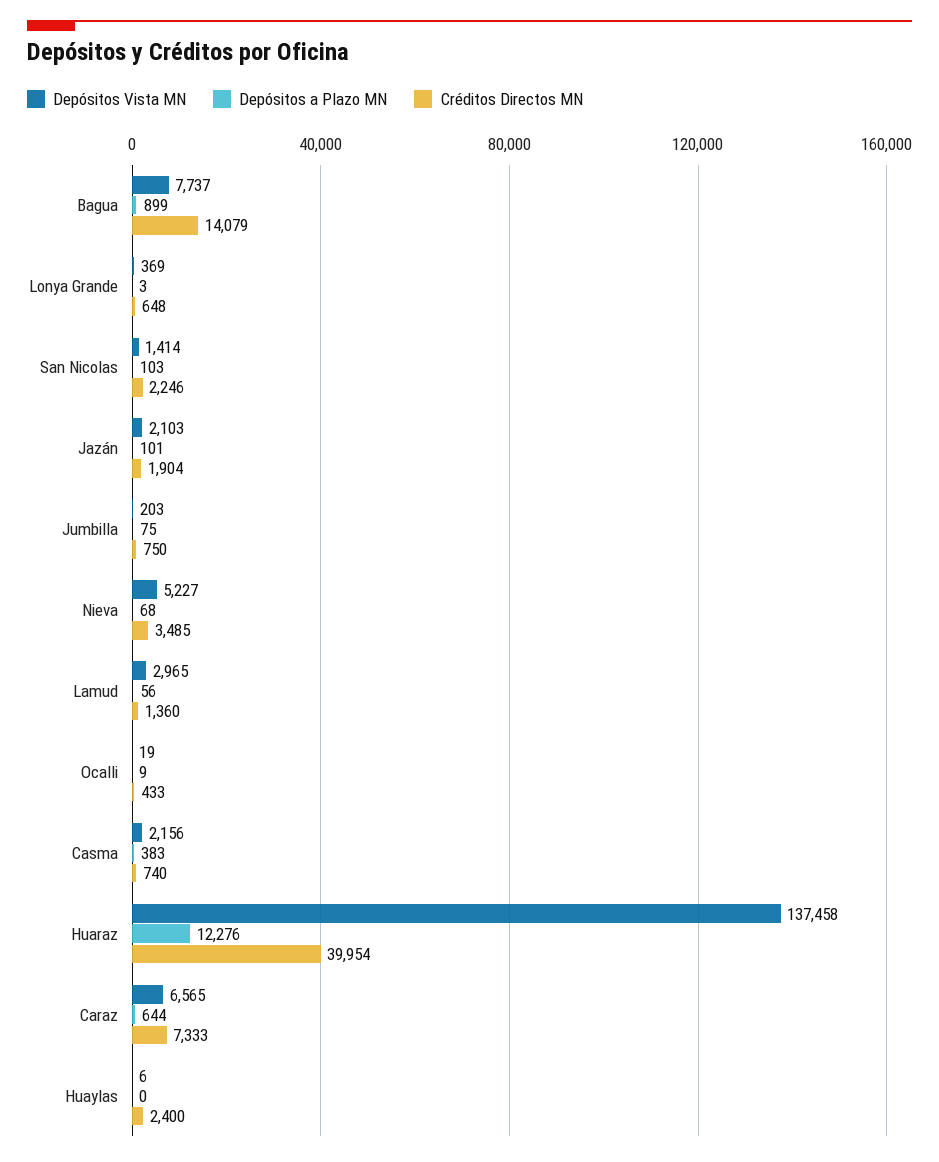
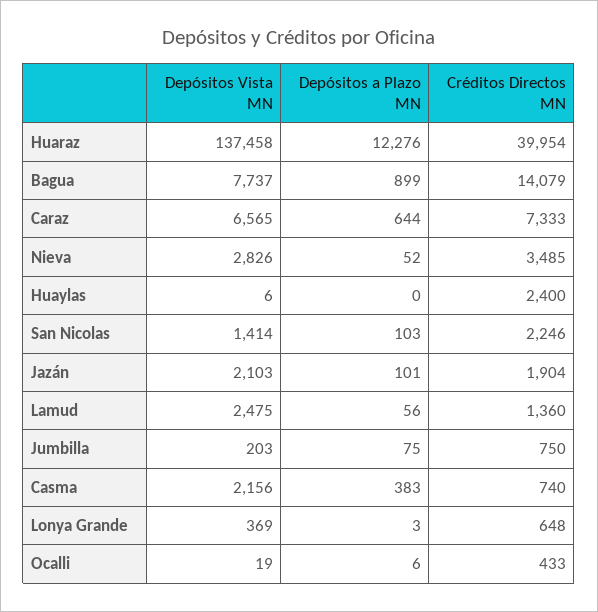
  {
    "Depósitos Vista MN": {
      "Bagua": 7737,
      "Lonya Grande": 369,
      "San Nicolas": 1414,
      "Jazán": 2103,
      "Jumbilla": 203,
-     "Nieva": 5227,
+     "Nieva": 2826,
-     "Lamud": 2965,
+     "Lamud": 2475,
      "Ocalli": 19,
      "Casma": 2156,
      "Huaraz": 137458,
      "Caraz": 6565,
      "Huaylas": 6
    },
    "Depósitos a Plazo MN": {
      "Bagua": 899,
      "Lonya Grande": 3,
      "San Nicolas": 103,
      "Jazán": 101,
      "Jumbilla": 75,
-     "Nieva": 68,
+     "Nieva": 52,
      "Lamud": 56,
-     "Ocalli": 9,
+     "Ocalli": 6,
      "Casma": 383,
      "Huaraz": 12276,
      "Caraz": 644,
      "Huaylas": 0
    },
    "Créditos Directos MN": {
      "Bagua": 14079,
      "Lonya Grande": 648,
      "San Nicolas": 2246,
      "Jazán": 1904,
      "Jumbilla": 750,
      "Nieva": 3485,
      "Lamud": 1360,
      "Ocalli": 433,
      "Casma": 740,
      "Huaraz": 39954,
      "Caraz": 7333,
      "Huaylas": 2400
    }
  }

